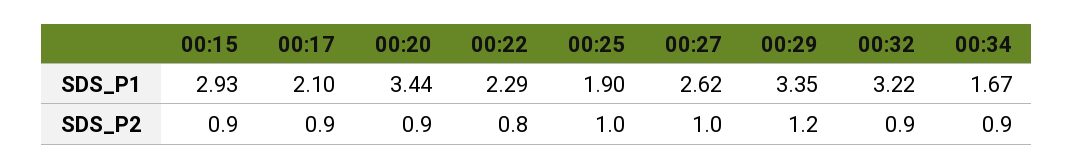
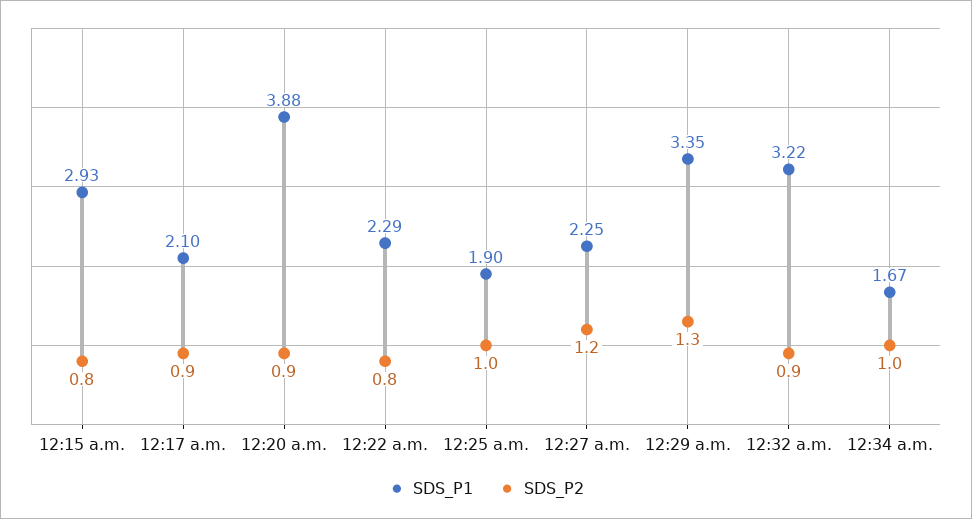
  {
    "SDS_P1": {
      "00:15": 2.93,
      "00:17": 2.1,
-     "00:20": 3.44,
+     "00:20": 3.88,
      "00:22": 2.29,
      "00:25": 1.9,
-     "00:27": 2.62,
+     "00:27": 2.25,
      "00:29": 3.35,
      "00:32": 3.22,
      "00:34": 1.67
    },
    "SDS_P2": {
-     "00:15": 0.9,
+     "00:15": 0.8,
      "00:17": 0.9,
      "00:20": 0.9,
      "00:22": 0.8,
      "00:25": 1,
-     "00:27": 1,
+     "00:27": 1.2,
-     "00:29": 1.2,
+     "00:29": 1.3,
      "00:32": 0.9,
-     "00:34": 0.9
+     "00:34": 1
    }
  }

